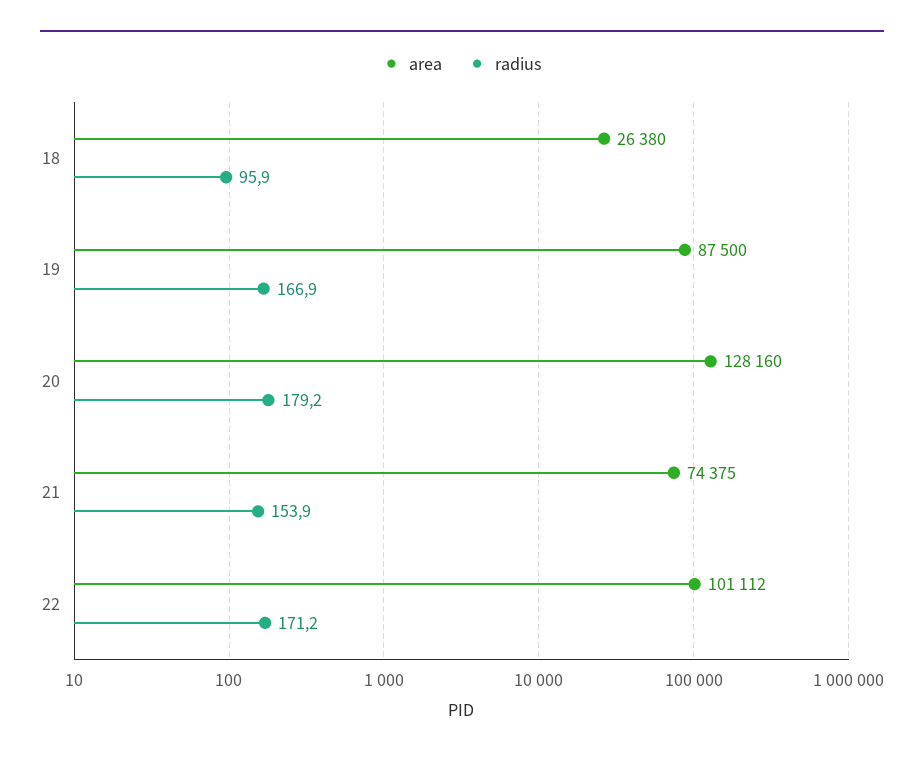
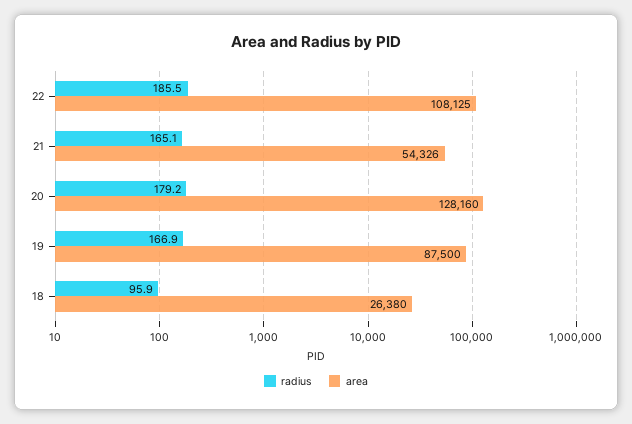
  {
    "area": {
      "18": 26380,
      "19": 87500,
      "20": 128160,
-     "21": 74375,
+     "21": 54326,
-     "22": 101112
+     "22": 108125
    },
    "radius": {
      "18": 95.9,
      "19": 166.9,
      "20": 179.2,
-     "21": 153.9,
+     "21": 165.1,
-     "22": 171.2
+     "22": 185.5
    }
  }

